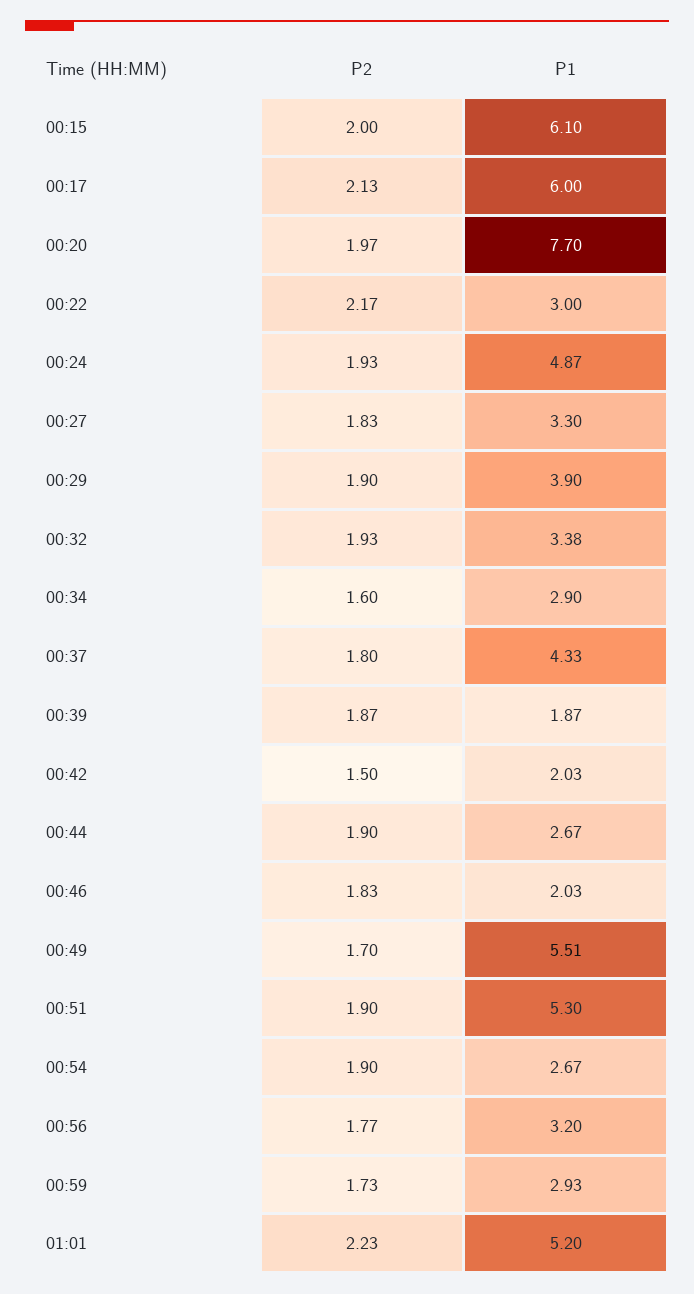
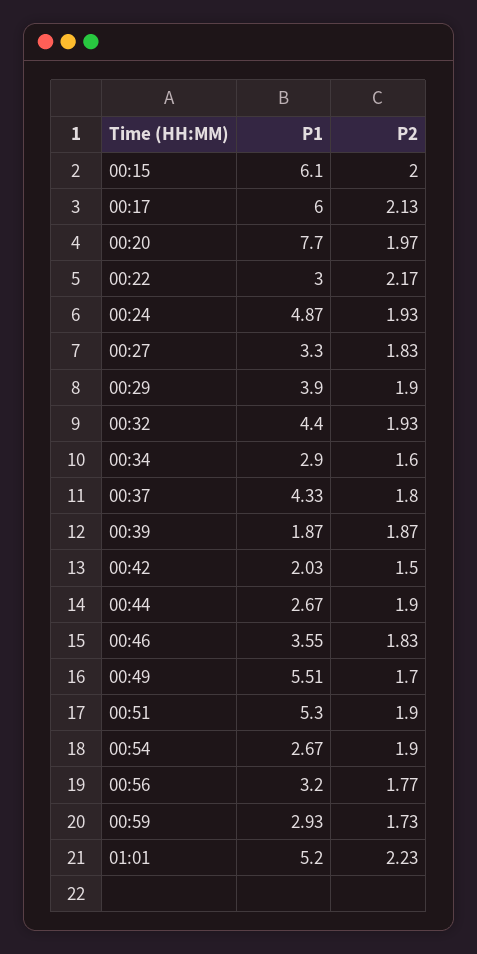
  {
    "P2": {
      "00:15": 2,
      "00:17": 2.13,
      "00:20": 1.97,
      "00:22": 2.17,
      "00:24": 1.93,
      "00:27": 1.83,
      "00:29": 1.9,
      "00:32": 1.93,
      "00:34": 1.6,
      "00:37": 1.8,
      "00:39": 1.87,
      "00:42": 1.5,
      "00:44": 1.9,
      "00:46": 1.83,
      "00:49": 1.7,
      "00:51": 1.9,
      "00:54": 1.9,
      "00:56": 1.77,
      "00:59": 1.73,
      "01:01": 2.23
    },
    "P1": {
      "00:15": 6.1,
      "00:17": 6,
      "00:20": 7.7,
      "00:22": 3,
      "00:24": 4.87,
      "00:27": 3.3,
      "00:29": 3.9,
-     "00:32": 3.38,
+     "00:32": 4.4,
      "00:34": 2.9,
      "00:37": 4.33,
      "00:39": 1.87,
      "00:42": 2.03,
      "00:44": 2.67,
-     "00:46": 2.03,
+     "00:46": 3.55,
      "00:49": 5.51,
      "00:51": 5.3,
      "00:54": 2.67,
      "00:56": 3.2,
      "00:59": 2.93,
      "01:01": 5.2
    }
  }

